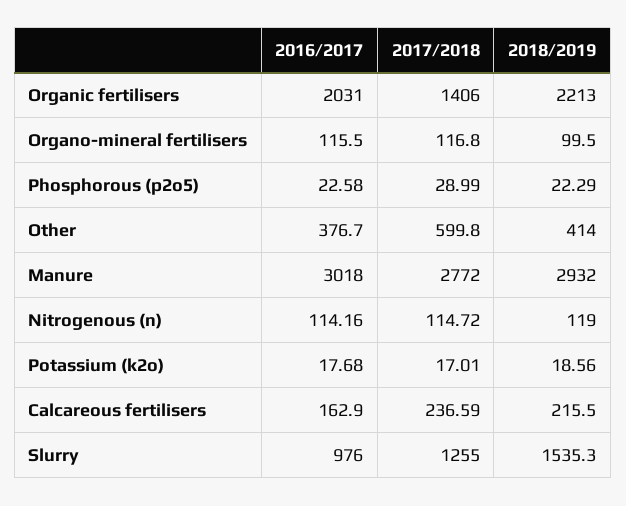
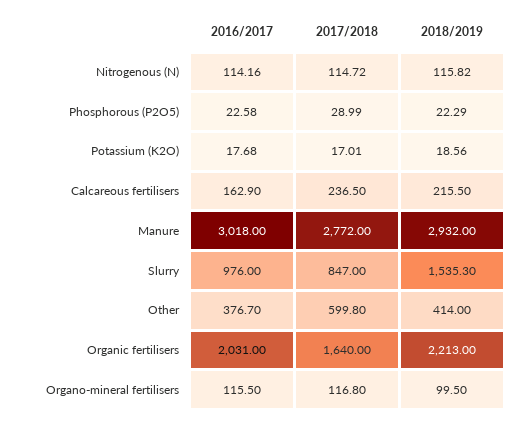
  {
    "2016/2017": {
      "Organic fertilisers": 2031,
      "Organo-mineral fertilisers": 115.5,
      "Phosphorous (p2o5)": 22.58,
      "Other": 376.7,
      "Manure": 3018,
      "Nitrogenous (n)": 114.16,
      "Potassium (k2o)": 17.68,
      "Calcareous fertilisers": 162.9,
      "Slurry": 976
    },
    "2017/2018": {
-     "Organic fertilisers": 1406,
+     "Organic fertilisers": 1640,
      "Organo-mineral fertilisers": 116.8,
      "Phosphorous (p2o5)": 28.99,
      "Other": 599.8,
      "Manure": 2772,
      "Nitrogenous (n)": 114.72,
      "Potassium (k2o)": 17.01,
-     "Calcareous fertilisers": 236.59,
+     "Calcareous fertilisers": 236.5,
-     "Slurry": 1255
+     "Slurry": 847
    },
    "2018/2019": {
      "Organic fertilisers": 2213,
      "Organo-mineral fertilisers": 99.5,
      "Phosphorous (p2o5)": 22.29,
      "Other": 414,
      "Manure": 2932,
-     "Nitrogenous (n)": 119,
+     "Nitrogenous (n)": 115.82,
      "Potassium (k2o)": 18.56,
      "Calcareous fertilisers": 215.5,
      "Slurry": 1535.3
    }
  }

